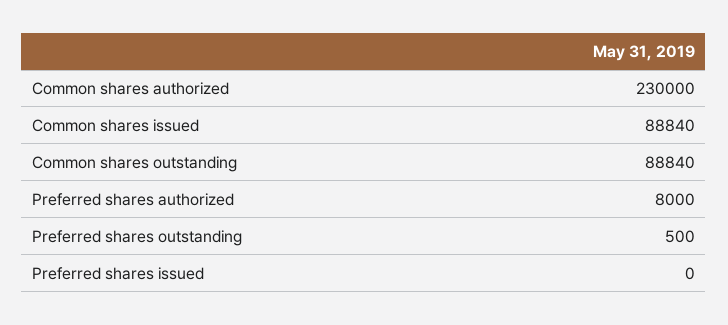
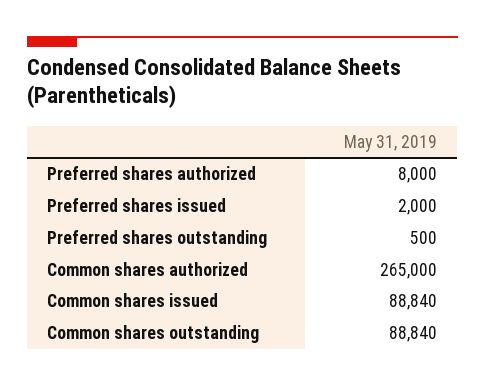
  {
-   "Common shares authorized": 230000,
+   "Common shares authorized": 265000,
    "Common shares issued": 88840,
    "Common shares outstanding": 88840,
    "Preferred shares authorized": 8000,
    "Preferred shares outstanding": 500,
-   "Preferred shares issued": 0
+   "Preferred shares issued": 2000
  }

